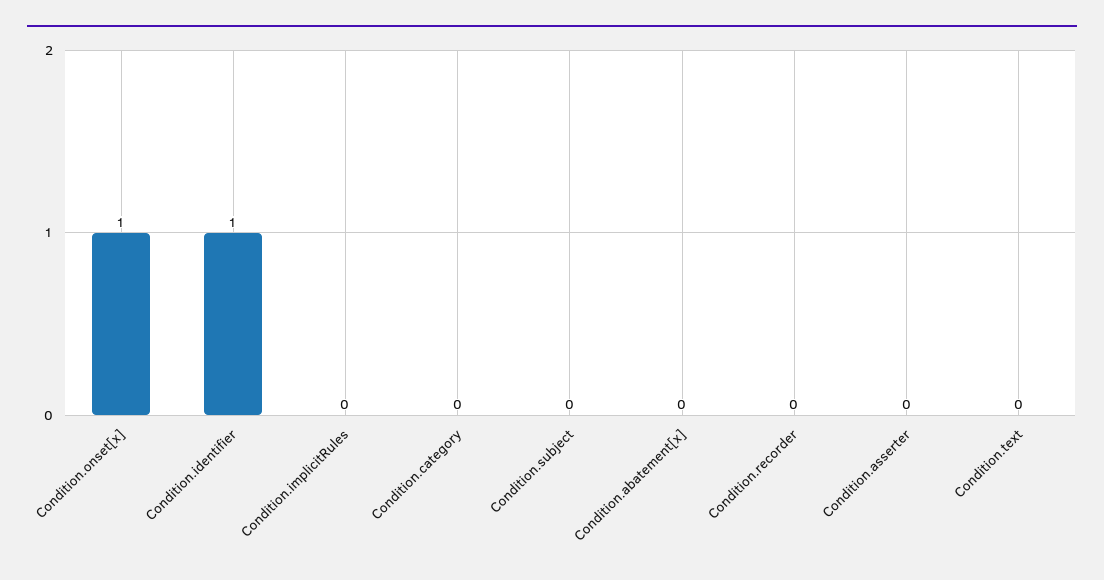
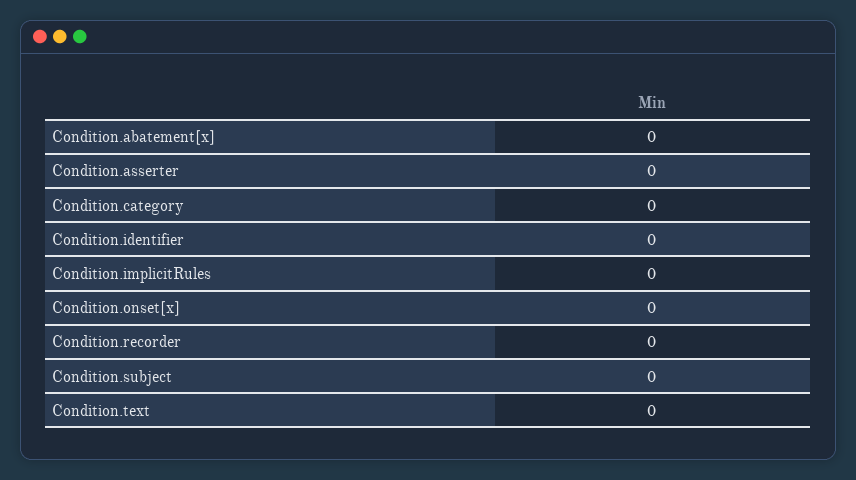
  {
-   "Condition.onset[x]": 1,
+   "Condition.onset[x]": 0,
-   "Condition.identifier": 1,
+   "Condition.identifier": 0,
    "Condition.implicitRules": 0,
    "Condition.category": 0,
    "Condition.subject": 0,
    "Condition.abatement[x]": 0,
    "Condition.recorder": 0,
    "Condition.asserter": 0,
    "Condition.text": 0
  }

